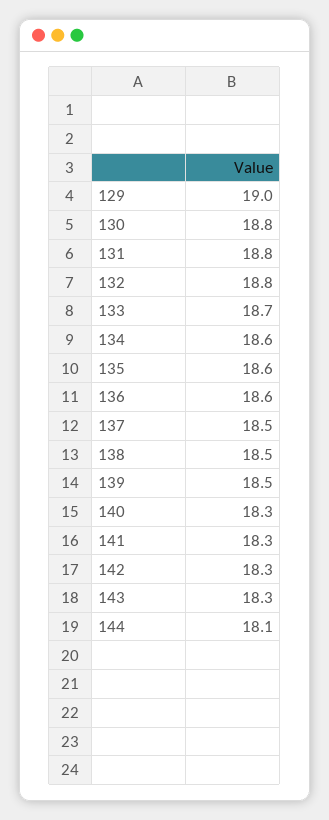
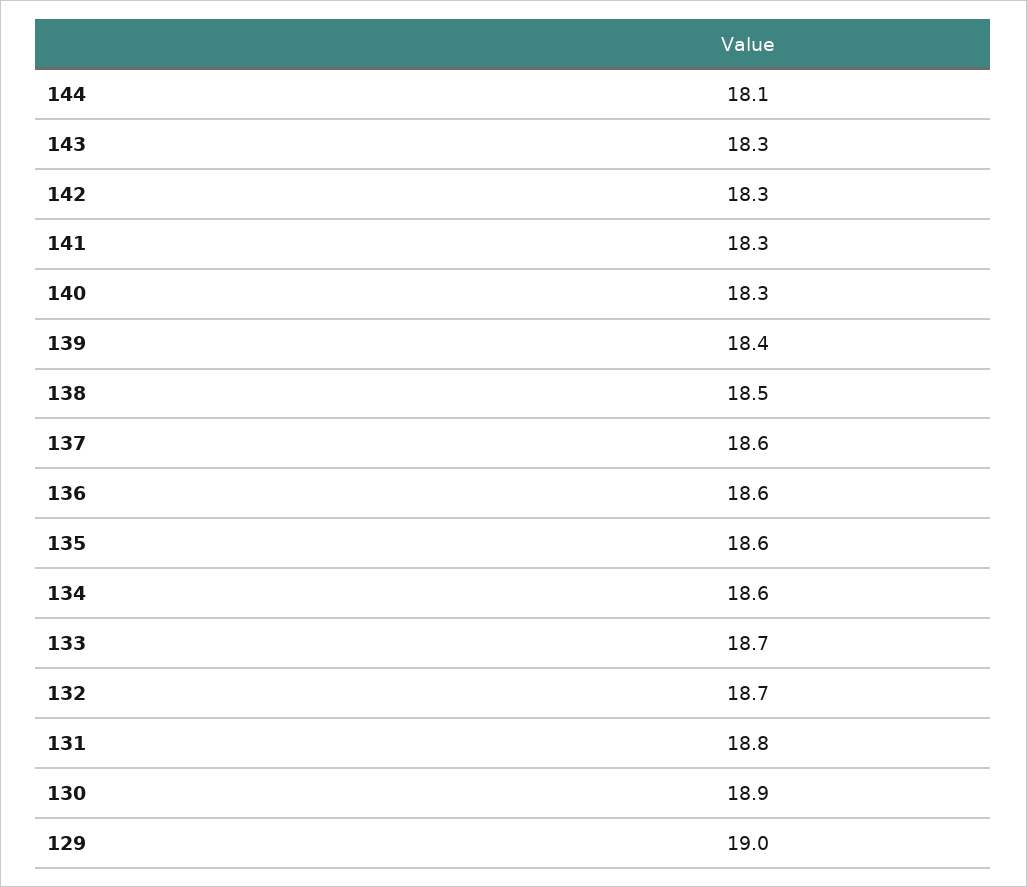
  {
    "129": 19,
-   "130": 18.8,
+   "130": 18.9,
    "131": 18.8,
-   "132": 18.8,
+   "132": 18.7,
    "133": 18.7,
    "134": 18.6,
    "135": 18.6,
    "136": 18.6,
-   "137": 18.5,
+   "137": 18.6,
    "138": 18.5,
-   "139": 18.5,
+   "139": 18.4,
    "140": 18.3,
    "141": 18.3,
    "142": 18.3,
    "143": 18.3,
    "144": 18.1
  }

